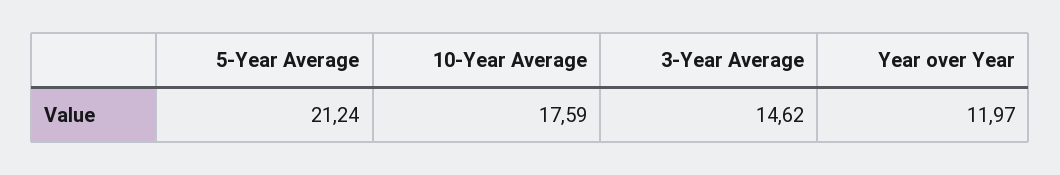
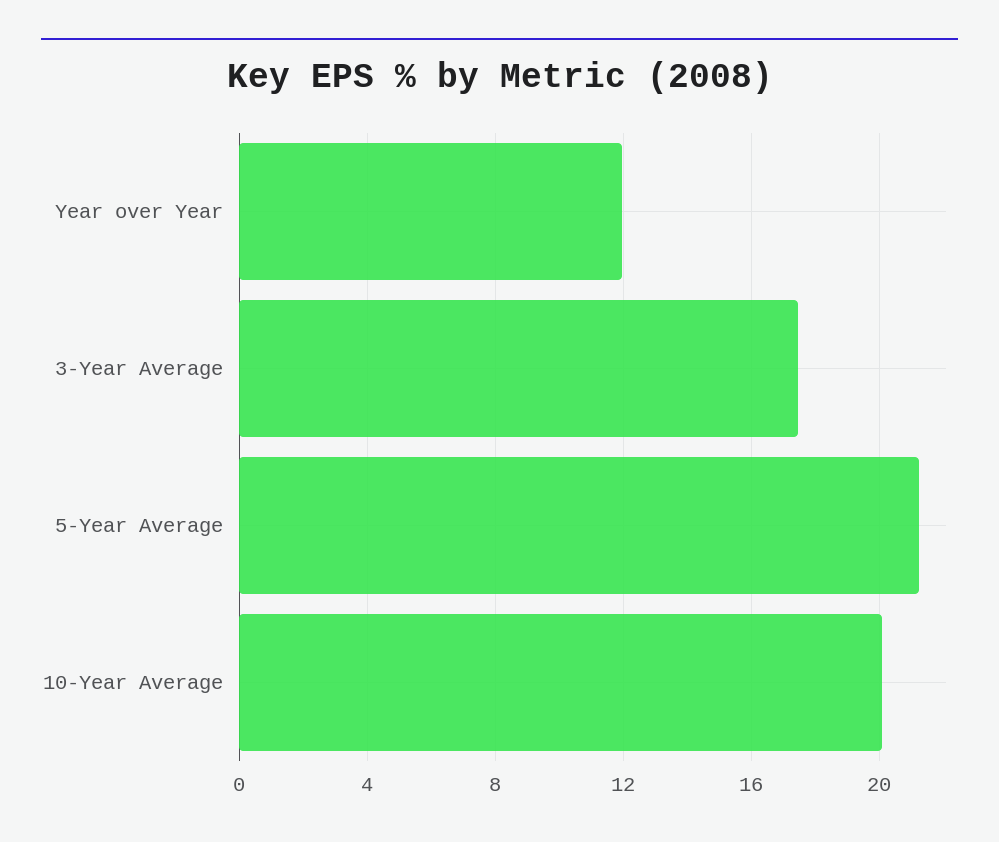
  {
    "5-Year Average": 21.24,
-   "10-Year Average": 17.59,
+   "10-Year Average": 20,
-   "3-Year Average": 14.62,
+   "3-Year Average": 17.5,
    "Year over Year": 11.97
  }

